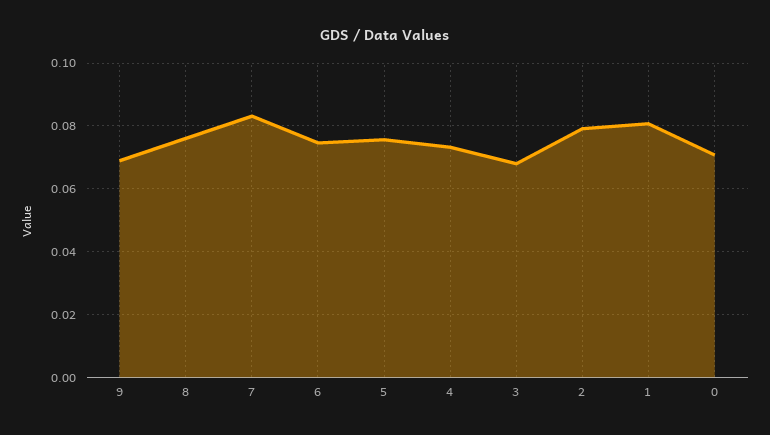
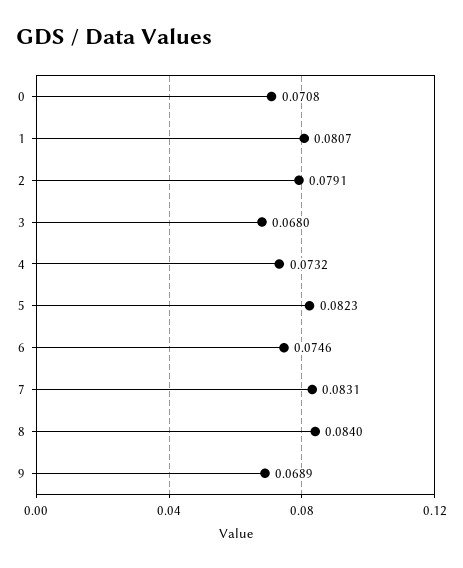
  {
    "9": 0.0689,
-   "8": 0.076,
+   "8": 0.084,
    "7": 0.0831,
    "6": 0.0746,
-   "5": 0.076,
+   "5": 0.0823,
    "4": 0.0732,
    "3": 0.068,
    "2": 0.0791,
    "1": 0.0807,
    "0": 0.0708
  }

